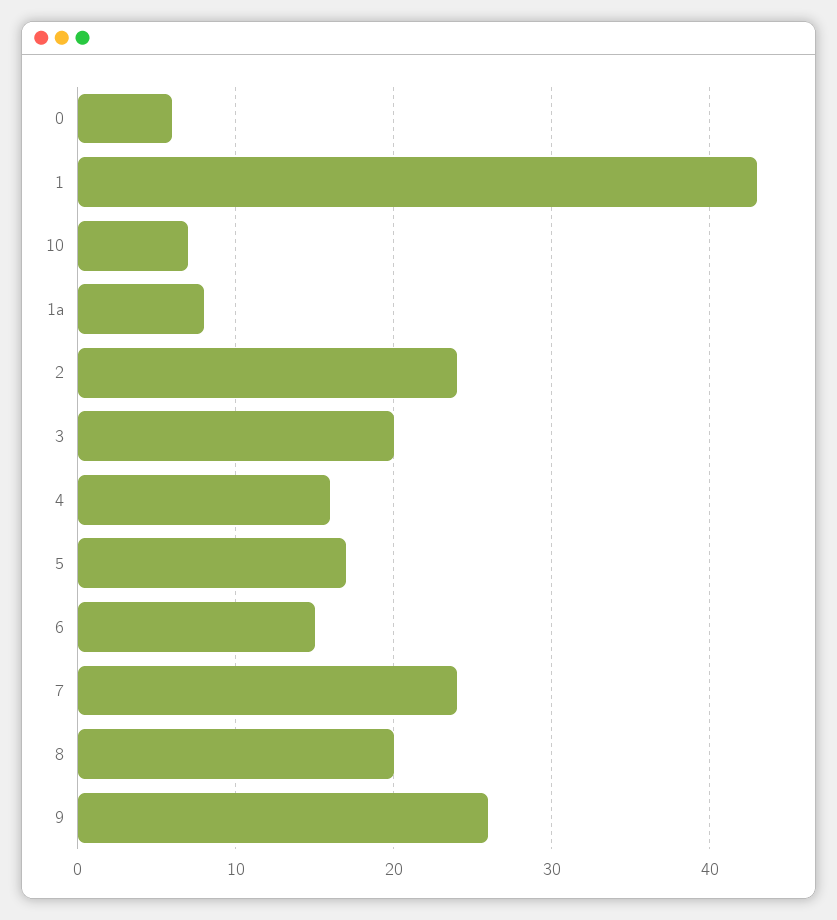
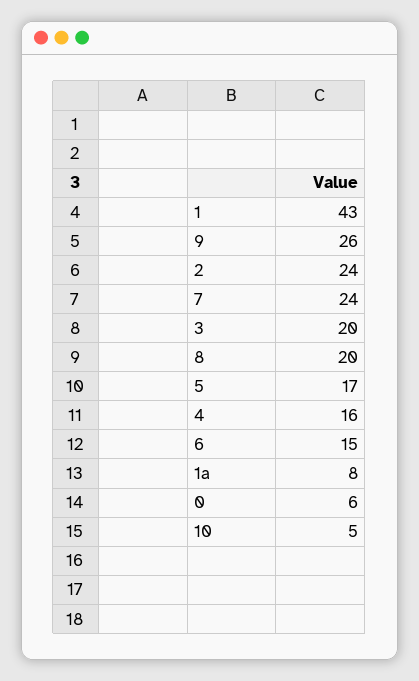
  {
    "0": 6,
    "1": 43,
-   "10": 7,
+   "10": 5,
    "1a": 8,
    "2": 24,
    "3": 20,
    "4": 16,
    "5": 17,
    "6": 15,
    "7": 24,
    "8": 20,
    "9": 26
  }

